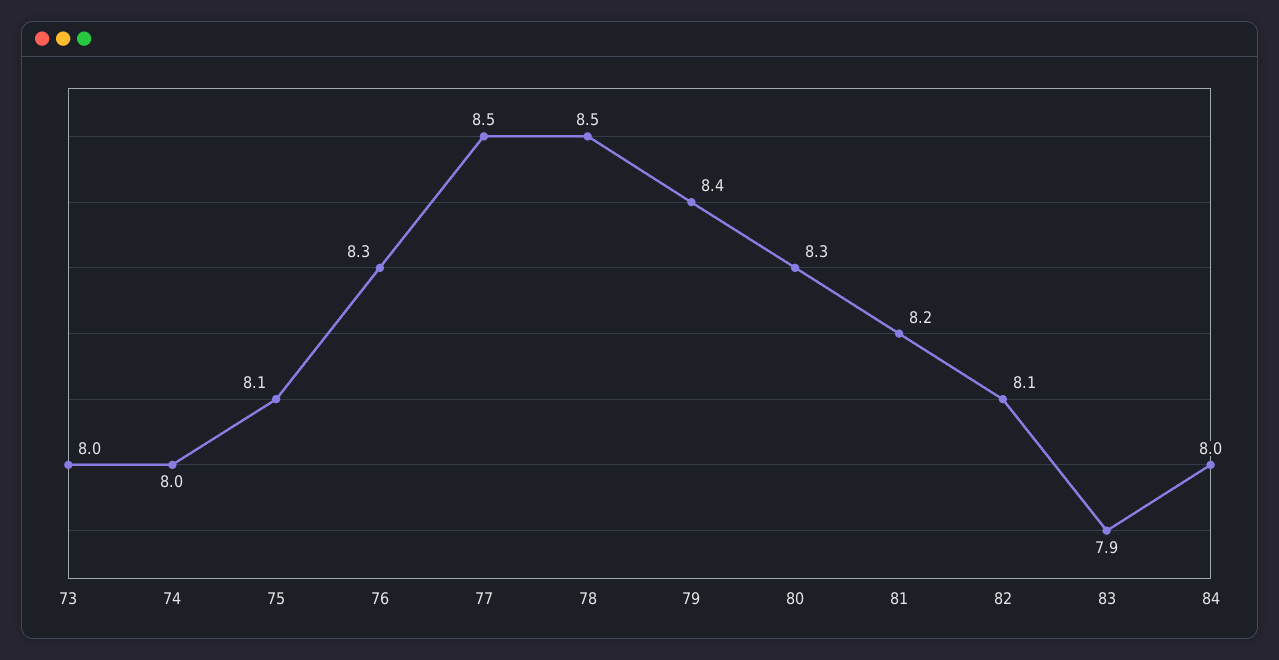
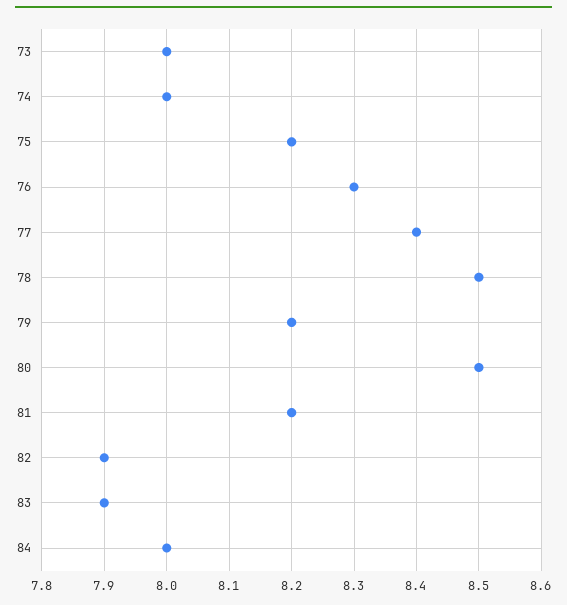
  {
    "73": 8,
    "74": 8,
-   "75": 8.1,
+   "75": 8.2,
    "76": 8.3,
-   "77": 8.5,
+   "77": 8.4,
    "78": 8.5,
-   "79": 8.4,
+   "79": 8.2,
-   "80": 8.3,
+   "80": 8.5,
    "81": 8.2,
-   "82": 8.1,
+   "82": 7.9,
    "83": 7.9,
    "84": 8
  }

